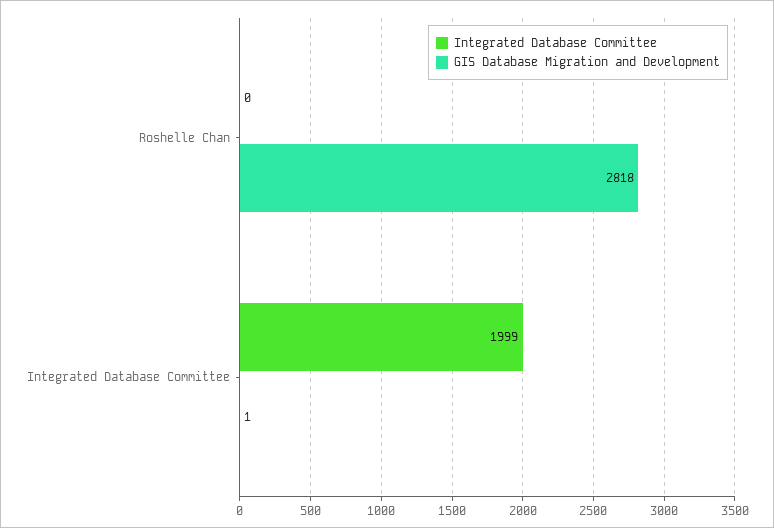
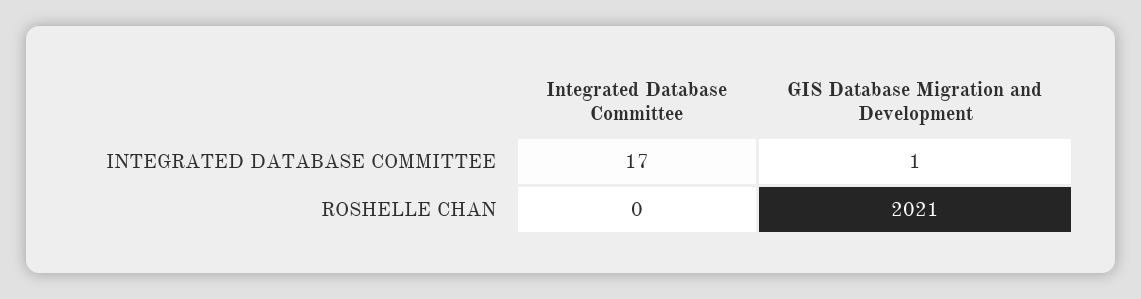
  {
    "Integrated Database Committee": {
      "Roshelle Chan": 0,
-     "Integrated Database Committee": 1999
+     "Integrated Database Committee": 17
    },
    "GIS Database Migration and Development": {
-     "Roshelle Chan": 2818,
+     "Roshelle Chan": 2021,
      "Integrated Database Committee": 1
    }
  }

